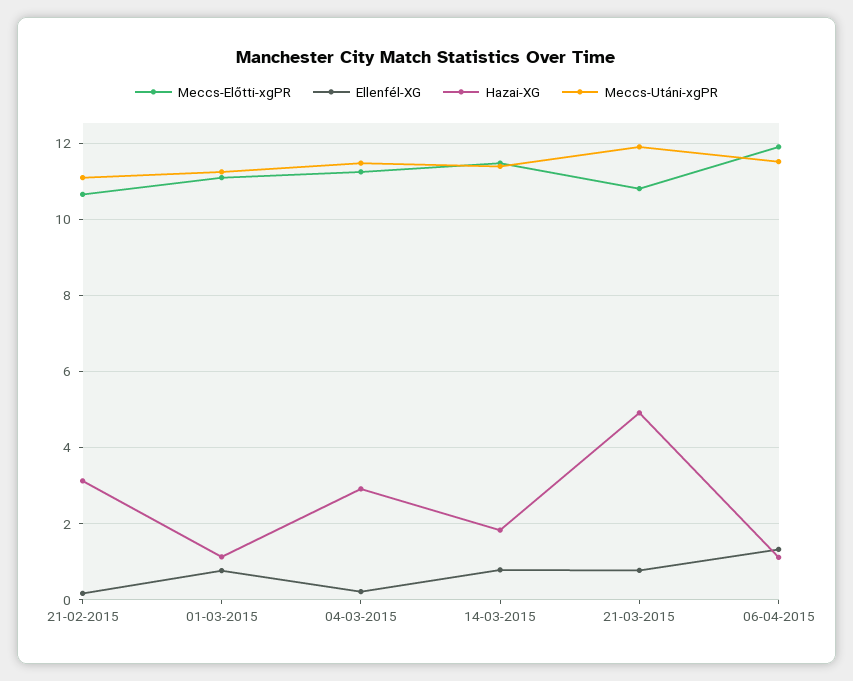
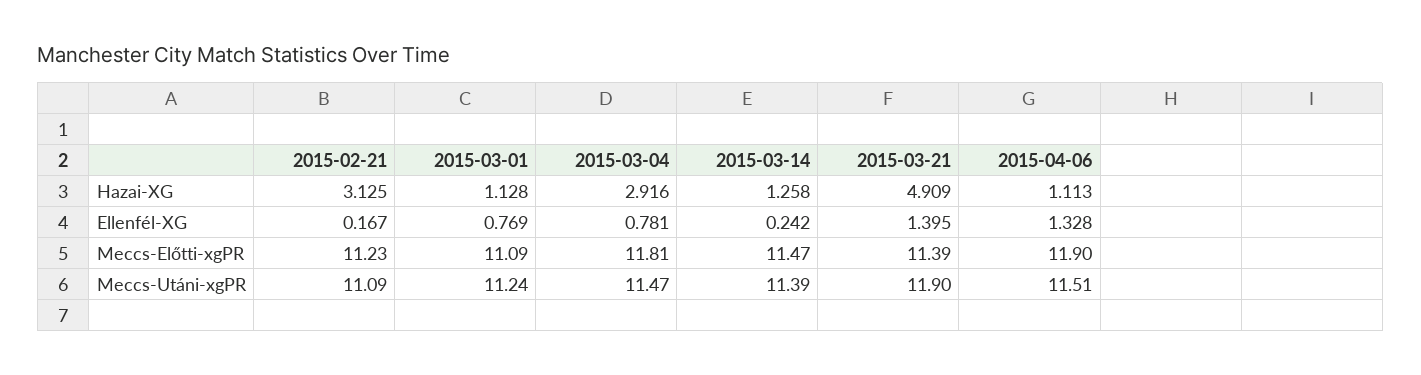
  {
    "Meccs-Előtti-xgPR": {
-     "21-02-2015": 10.6,
+     "21-02-2015": 11.23,
      "01-03-2015": 11.09,
-     "04-03-2015": 11.2,
+     "04-03-2015": 11.81,
      "14-03-2015": 11.47,
-     "21-03-2015": 10.8,
+     "21-03-2015": 11.39,
      "06-04-2015": 11.9
    },
    "Ellenfél-XG": {
      "21-02-2015": 0.167,
      "01-03-2015": 0.769,
-     "04-03-2015": 0.2,
+     "04-03-2015": 0.781,
-     "14-03-2015": 0.8,
+     "14-03-2015": 0.242,
-     "21-03-2015": 0.8,
+     "21-03-2015": 1.395,
      "06-04-2015": 1.328
    },
    "Hazai-XG": {
      "21-02-2015": 3.125,
      "01-03-2015": 1.128,
      "04-03-2015": 2.916,
-     "14-03-2015": 1.8,
+     "14-03-2015": 1.258,
      "21-03-2015": 4.909,
      "06-04-2015": 1.113
    },
    "Meccs-Utáni-xgPR": {
      "21-02-2015": 11.09,
      "01-03-2015": 11.24,
      "04-03-2015": 11.47,
      "14-03-2015": 11.39,
      "21-03-2015": 11.9,
      "06-04-2015": 11.51
    }
  }

